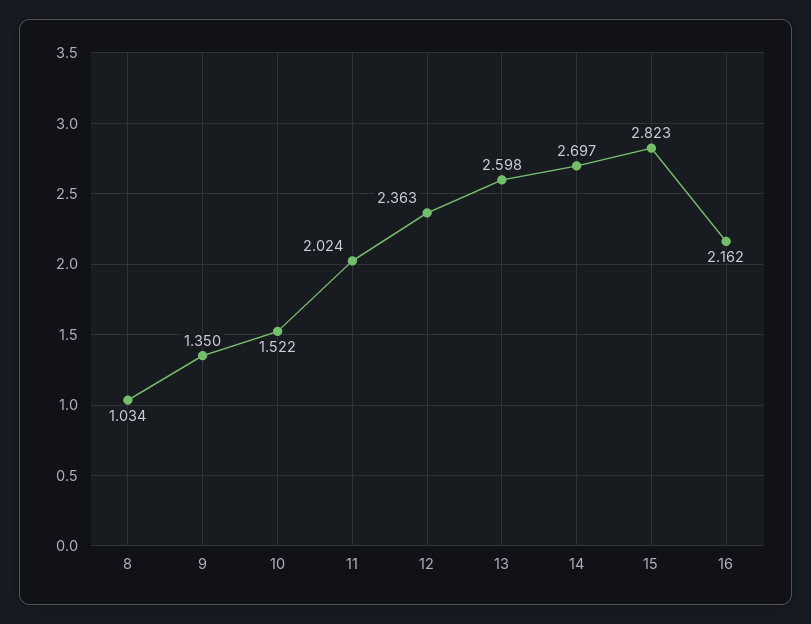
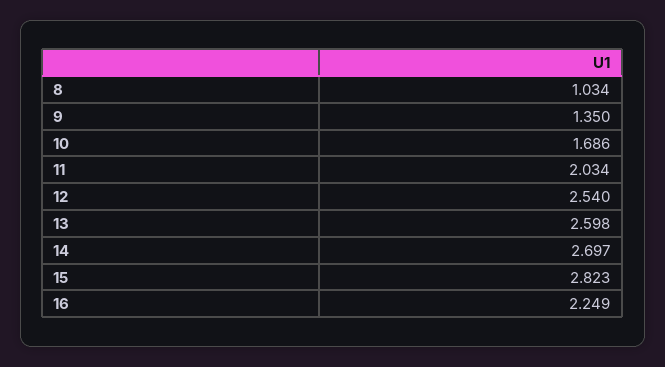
  {
    "8": 1.034,
    "9": 1.35,
-   "10": 1.522,
+   "10": 1.686,
-   "11": 2.024,
+   "11": 2.034,
-   "12": 2.363,
+   "12": 2.54,
    "13": 2.598,
    "14": 2.697,
    "15": 2.823,
-   "16": 2.162
+   "16": 2.249
  }

